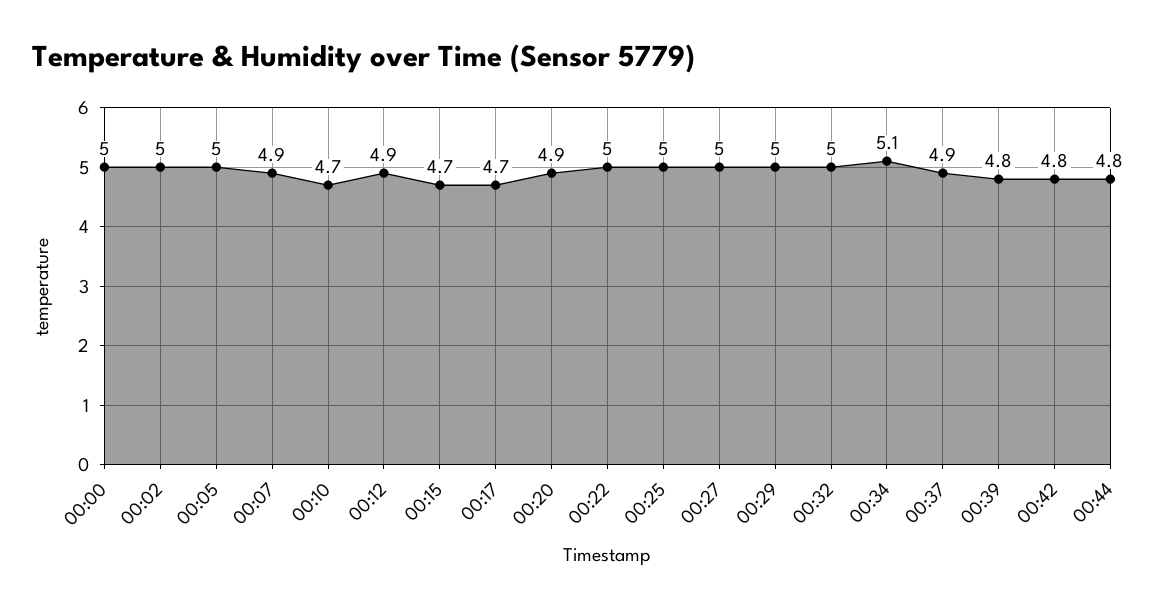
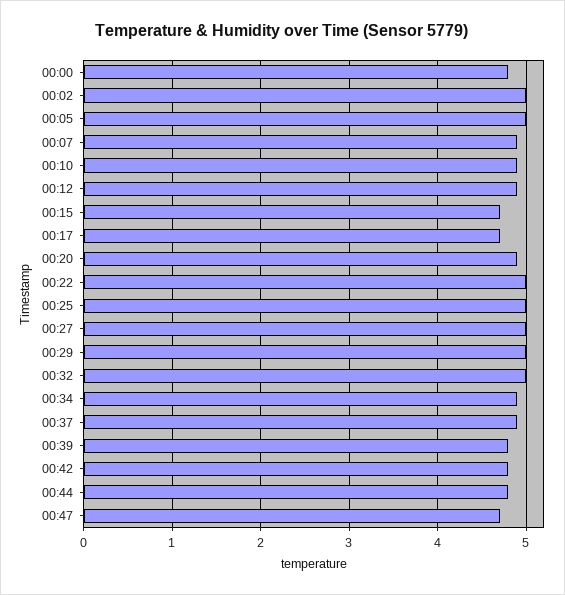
  {
-   "00:00": 5,
+   "00:00": 4.8,
    "00:02": 5,
    "00:05": 5,
    "00:07": 4.9,
-   "00:10": 4.7,
+   "00:10": 4.9,
    "00:12": 4.9,
    "00:15": 4.7,
    "00:17": 4.7,
    "00:20": 4.9,
    "00:22": 5,
    "00:25": 5,
    "00:27": 5,
    "00:29": 5,
    "00:32": 5,
-   "00:34": 5.1,
+   "00:34": 4.9,
    "00:37": 4.9,
    "00:39": 4.8,
    "00:42": 4.8,
-   "00:44": 4.8
+   "00:44": 4.8,
+   "00:47": 4.7
  }

